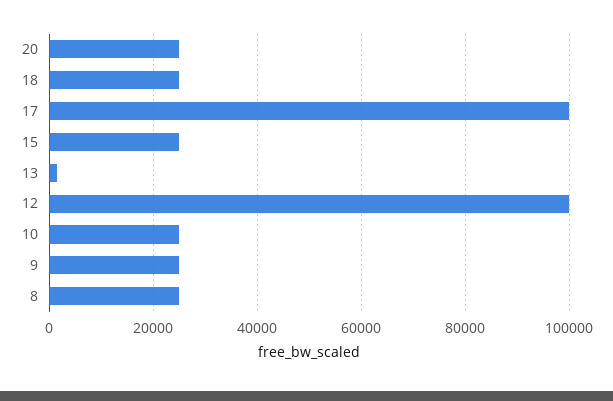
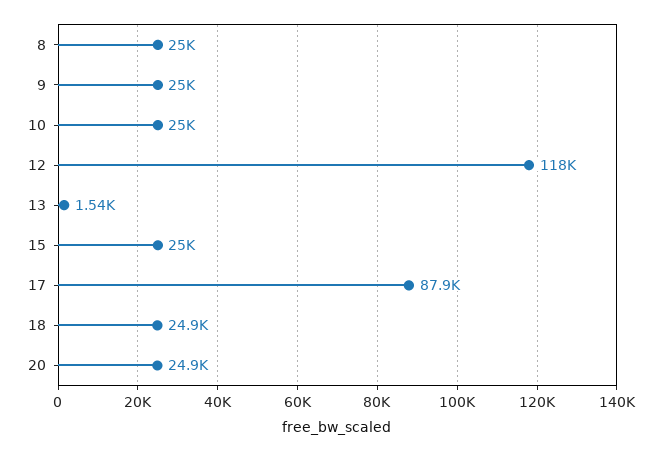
  {
    "20": 24900,
    "18": 24900,
-   "17": 100000,
+   "17": 87900,
    "15": 25000,
    "13": 1540,
-   "12": 100000,
+   "12": 118000,
    "10": 25000,
    "9": 25000,
    "8": 25000
  }

